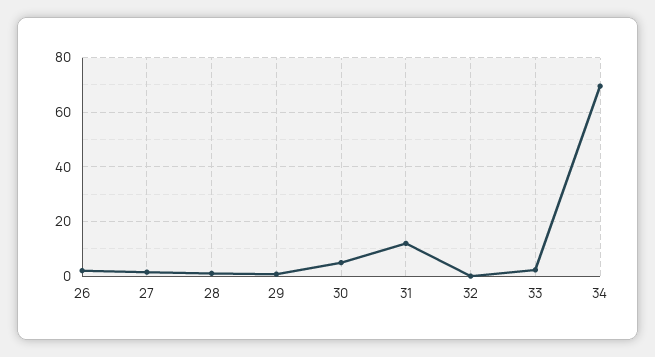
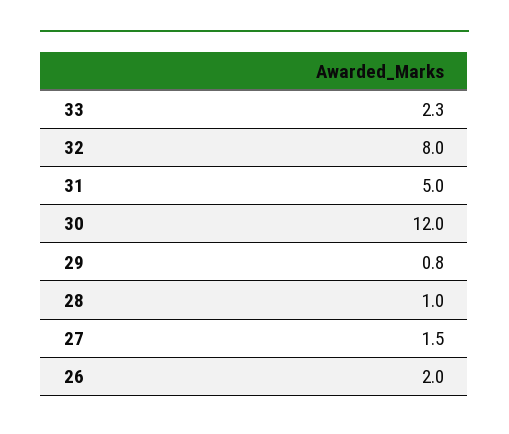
  {
    "26": 2,
    "27": 1.5,
    "28": 1,
    "29": 0.8,
-   "30": 5,
+   "30": 12,
-   "31": 12.5,
+   "31": 5,
-   "32": 0,
+   "32": 8,
-   "33": 2.3,
+   "33": 2.3
-   "34": 70
  }

